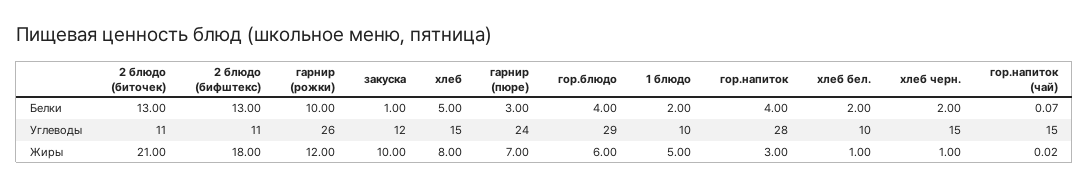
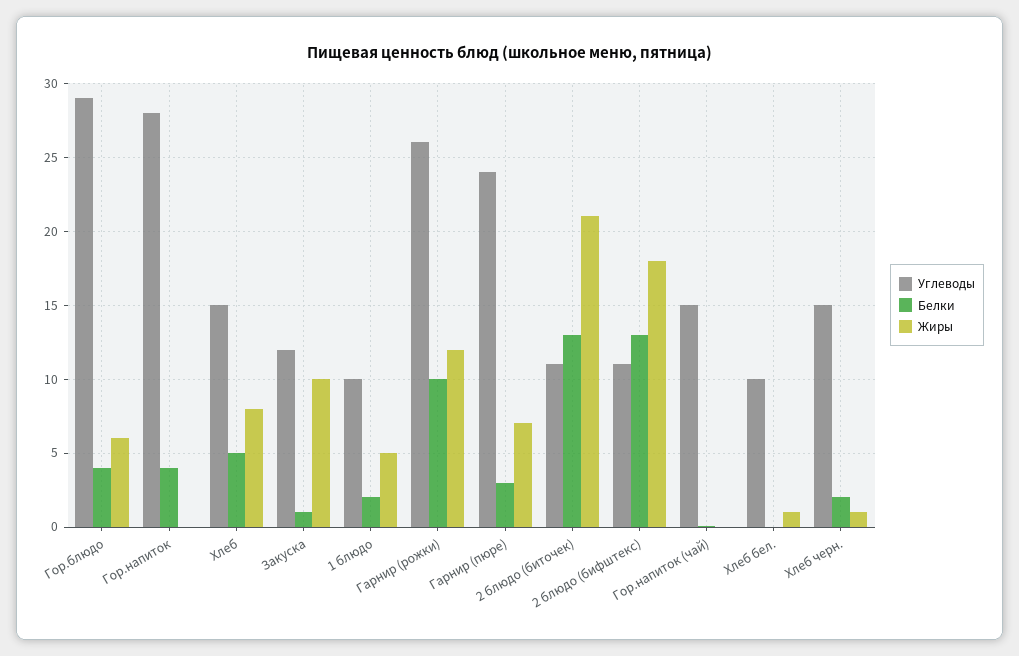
  {
    "Белки": {
      "2 блюдо (биточек)": 13,
      "2 блюдо (бифштекс)": 13,
      "гарнир (рожки)": 10,
      "закуска": 1,
      "хлеб": 5,
      "гарнир (пюре)": 3,
      "гор.блюдо": 4,
      "1 блюдо": 2,
      "гор.напиток": 4,
-     "хлеб бел.": 2,
+     "хлеб бел.": 0,
      "хлеб черн.": 2,
      "гор.напиток (чай)": 0.07
    },
    "Углеводы": {
      "2 блюдо (биточек)": 11,
      "2 блюдо (бифштекс)": 11,
      "гарнир (рожки)": 26,
      "закуска": 12,
      "хлеб": 15,
      "гарнир (пюре)": 24,
      "гор.блюдо": 29,
      "1 блюдо": 10,
      "гор.напиток": 28,
      "хлеб бел.": 10,
      "хлеб черн.": 15,
      "гор.напиток (чай)": 15
    },
    "Жиры": {
      "2 блюдо (биточек)": 21,
      "2 блюдо (бифштекс)": 18,
      "гарнир (рожки)": 12,
      "закуска": 10,
      "хлеб": 8,
      "гарнир (пюре)": 7,
      "гор.блюдо": 6,
      "1 блюдо": 5,
-     "гор.напиток": 3,
+     "гор.напиток": 0,
      "хлеб бел.": 1,
      "хлеб черн.": 1,
      "гор.напиток (чай)": 0.02
    }
  }

